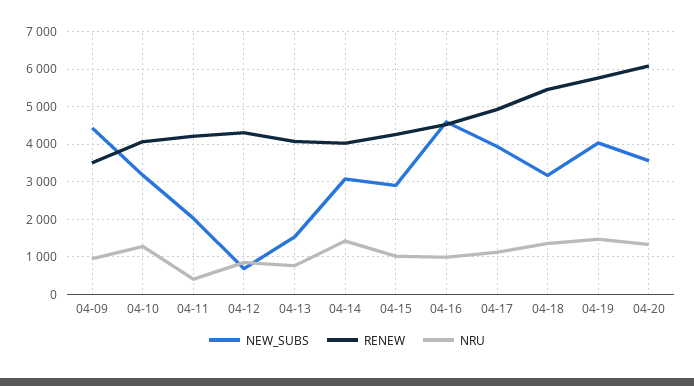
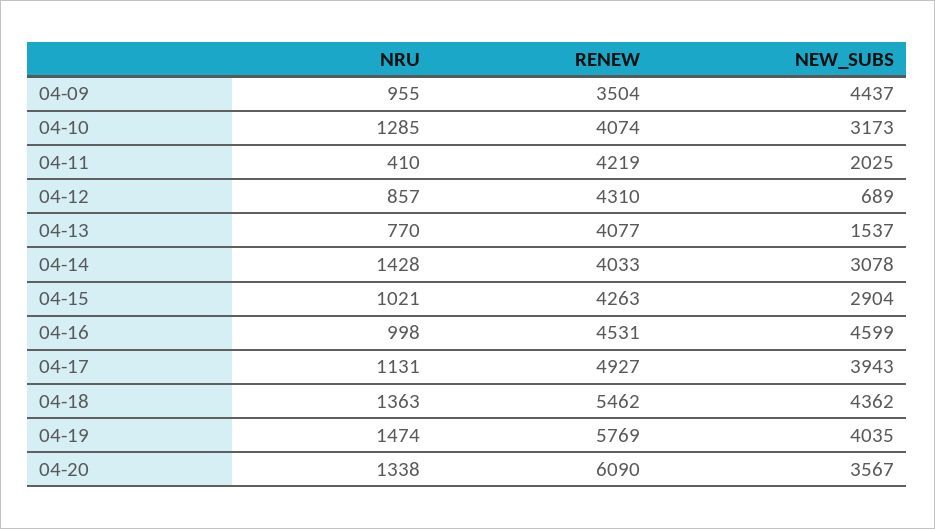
  {
    "NEW_SUBS": {
      "04-09": 4437,
      "04-10": 3173,
      "04-11": 2025,
      "04-12": 689,
      "04-13": 1537,
      "04-14": 3078,
      "04-15": 2904,
      "04-16": 4599,
      "04-17": 3943,
-     "04-18": 3200,
+     "04-18": 4362,
      "04-19": 4035,
      "04-20": 3567
    },
    "RENEW": {
      "04-09": 3504,
      "04-10": 4074,
      "04-11": 4219,
      "04-12": 4310,
      "04-13": 4077,
      "04-14": 4033,
      "04-15": 4263,
      "04-16": 4531,
      "04-17": 4927,
      "04-18": 5462,
      "04-19": 5769,
      "04-20": 6090
    },
    "NRU": {
      "04-09": 955,
      "04-10": 1285,
      "04-11": 410,
      "04-12": 857,
      "04-13": 770,
      "04-14": 1428,
      "04-15": 1021,
      "04-16": 998,
      "04-17": 1131,
      "04-18": 1363,
      "04-19": 1474,
      "04-20": 1338
    }
  }

